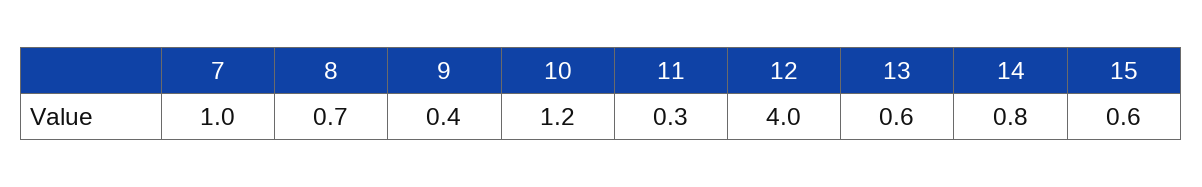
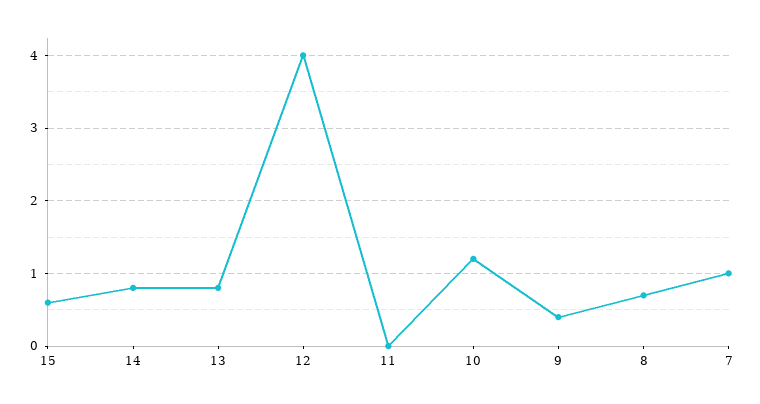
  {
    "7": 1,
    "8": 0.7,
    "9": 0.4,
    "10": 1.2,
-   "11": 0.3,
+   "11": 0,
    "12": 4,
-   "13": 0.6,
+   "13": 0.8,
    "14": 0.8,
    "15": 0.6
  }

